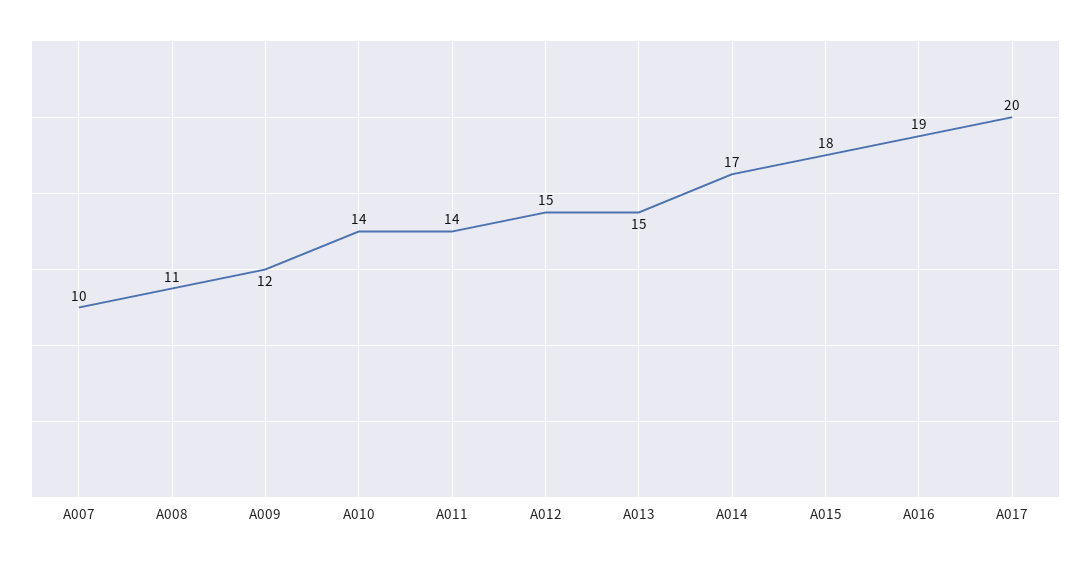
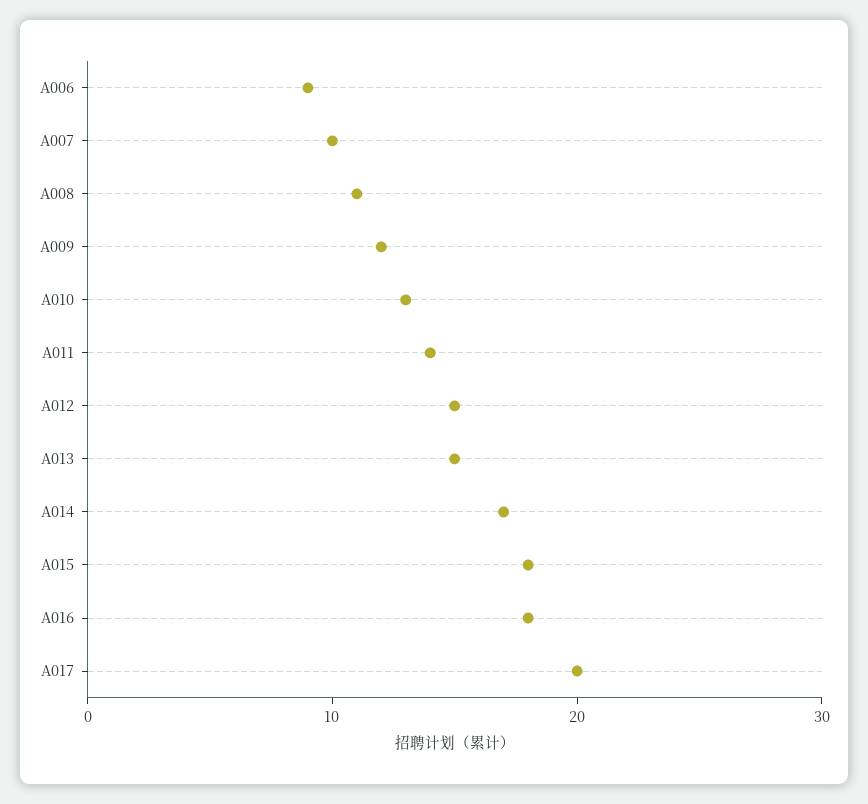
  {
    "A007": 10,
    "A008": 11,
    "A009": 12,
-   "A010": 14,
+   "A010": 13,
    "A011": 14,
    "A012": 15,
    "A013": 15,
    "A014": 17,
    "A015": 18,
-   "A016": 19,
+   "A016": 18,
-   "A017": 20
+   "A017": 20,
+   "A006": 9
  }

